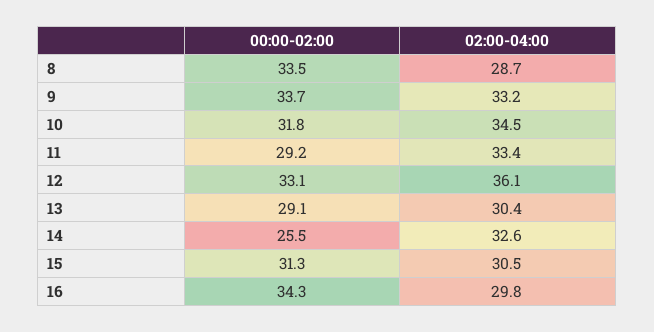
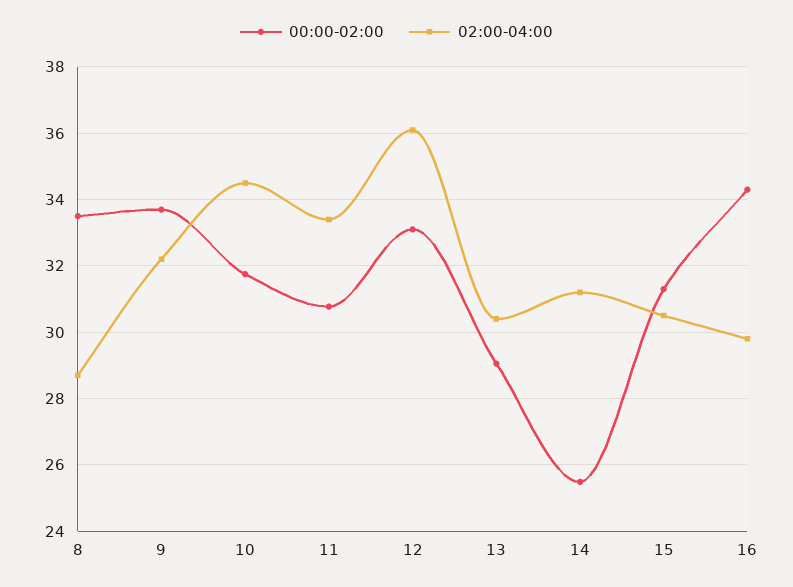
  {
    "00:00-02:00": {
      "8": 33.5,
      "9": 33.7,
      "10": 31.8,
-     "11": 29.2,
+     "11": 30.8,
      "12": 33.1,
      "13": 29.1,
      "14": 25.5,
      "15": 31.3,
      "16": 34.3
    },
    "02:00-04:00": {
      "8": 28.7,
-     "9": 33.2,
+     "9": 32.2,
      "10": 34.5,
      "11": 33.4,
      "12": 36.1,
      "13": 30.4,
-     "14": 32.6,
+     "14": 31.2,
      "15": 30.5,
      "16": 29.8
    }
  }

